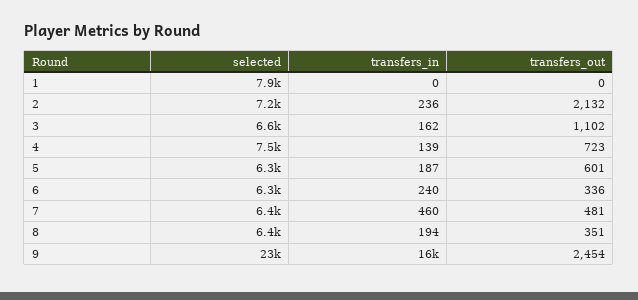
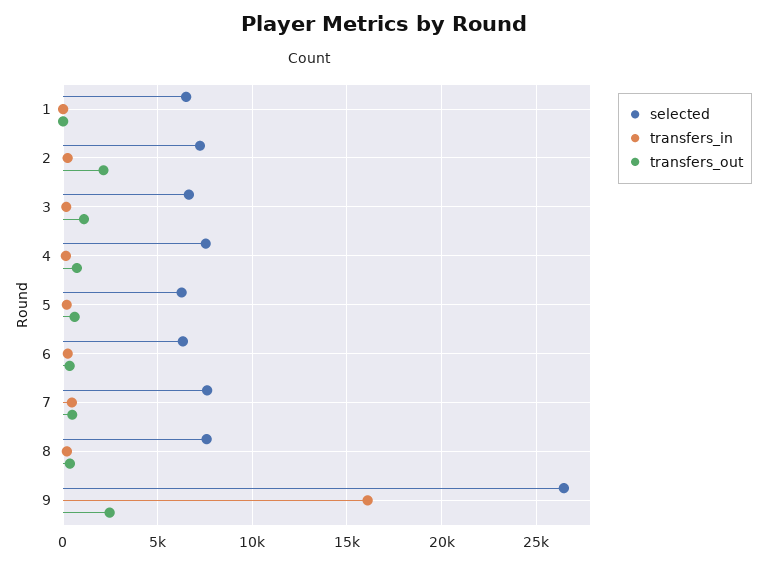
  {
    "selected": {
-     "1": 7900,
+     "1": 6500,
      "2": 7200,
      "3": 6600,
      "4": 7500,
      "5": 6300,
      "6": 6300,
-     "7": 6400,
+     "7": 7500,
-     "8": 6400,
+     "8": 7500,
-     "9": 23000
+     "9": 26500
    },
    "transfers_in": {
      "1": 0,
      "2": 236,
      "3": 162,
      "4": 139,
      "5": 187,
      "6": 240,
      "7": 460,
      "8": 194,
      "9": 16000
    },
    "transfers_out": {
      "1": 0,
      "2": 2132,
      "3": 1102,
      "4": 723,
      "5": 601,
      "6": 336,
      "7": 481,
      "8": 351,
      "9": 2454
    }
  }

